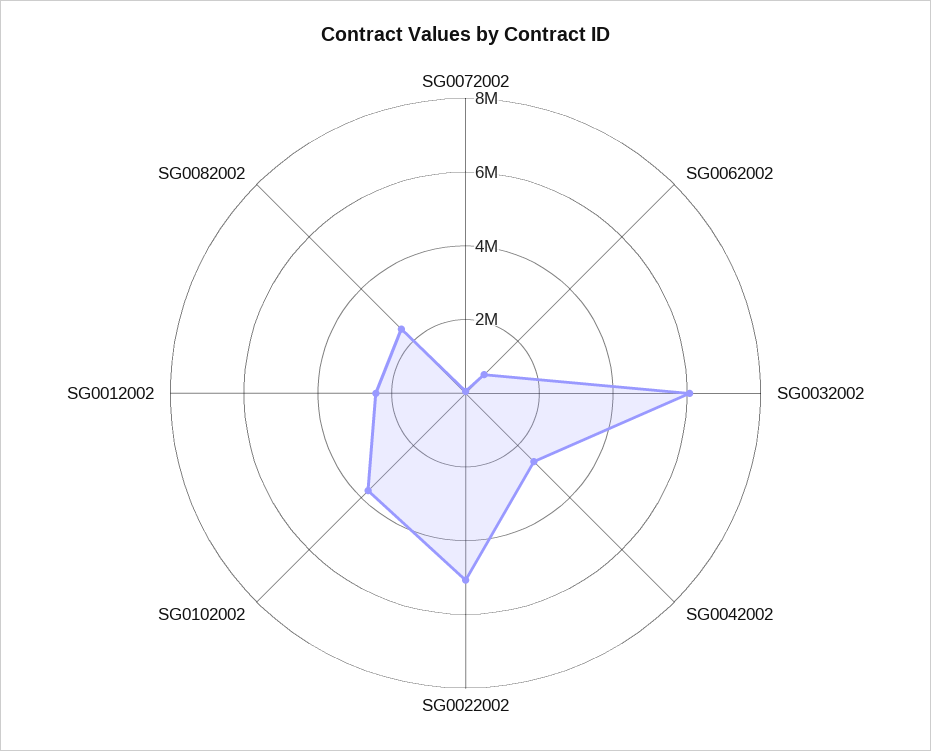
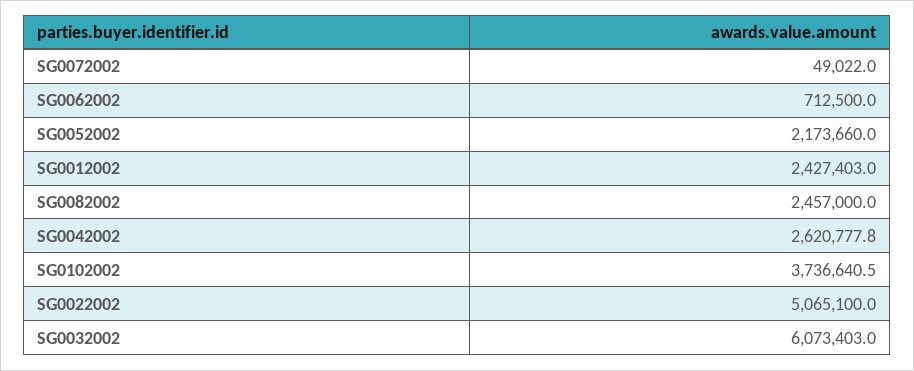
  {
    "SG0072002": 49022,
    "SG0062002": 712500,
    "SG0032002": 6073403,
    "SG0042002": 2620777.8,
    "SG0022002": 5065100,
    "SG0102002": 3736640.5,
    "SG0012002": 2427403,
-   "SG0082002": 2457000
+   "SG0082002": 2457000,
+   "SG0052002": 2173660
  }

